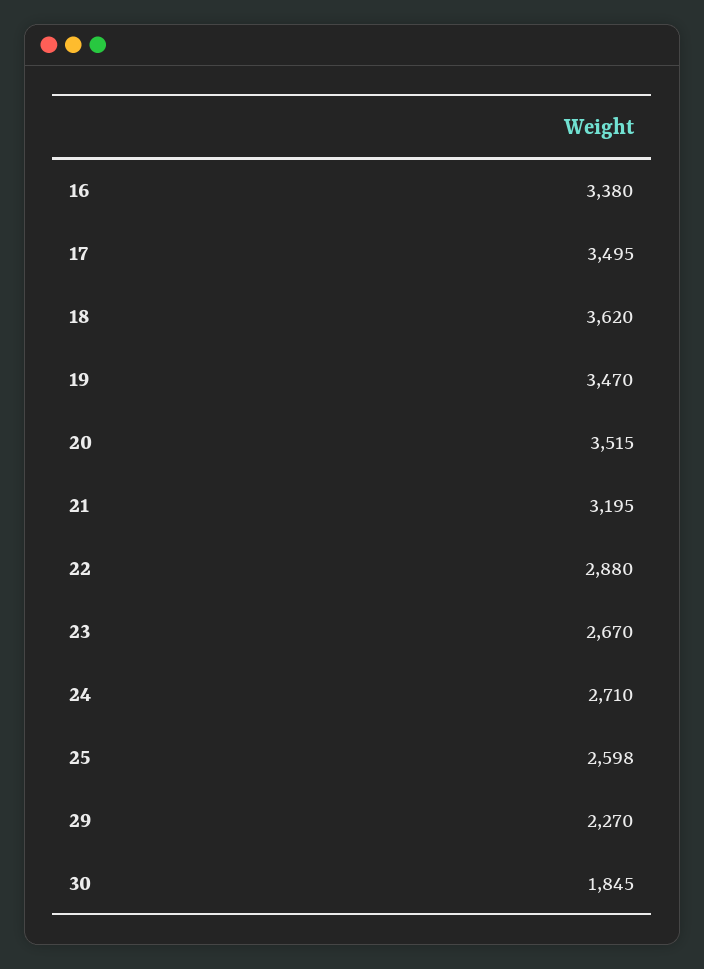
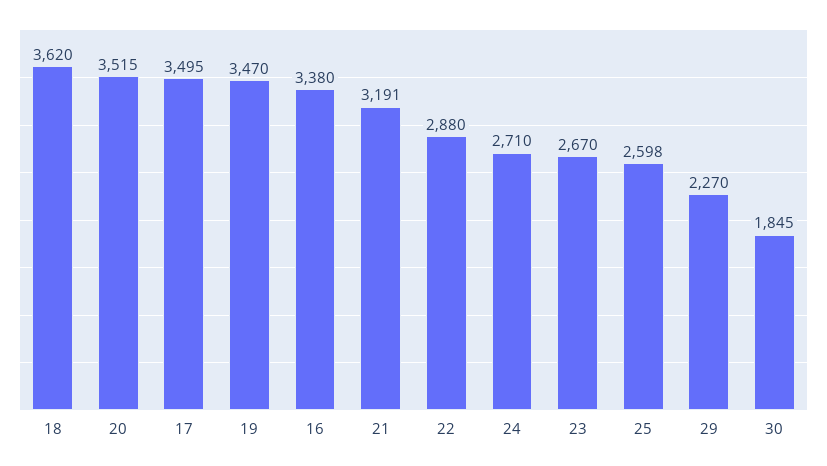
  {
    "16": 3380,
    "17": 3495,
    "18": 3620,
    "19": 3470,
    "20": 3515,
-   "21": 3195,
+   "21": 3191,
    "22": 2880,
    "23": 2670,
    "24": 2710,
    "25": 2598,
    "29": 2270,
    "30": 1845
  }

